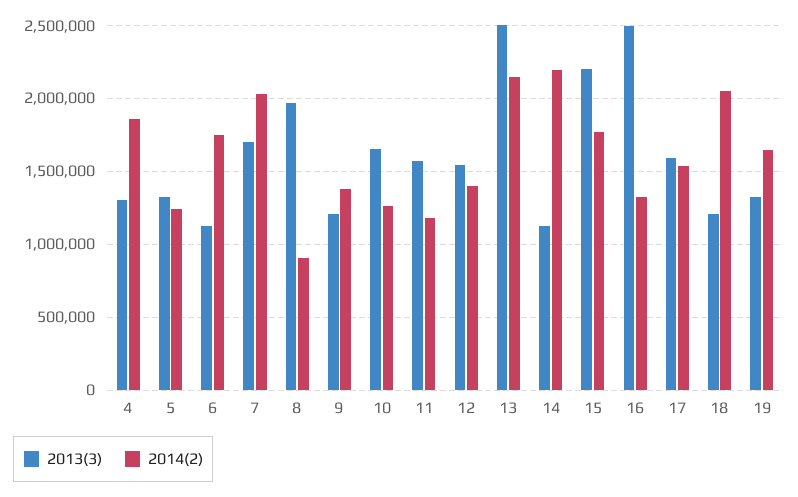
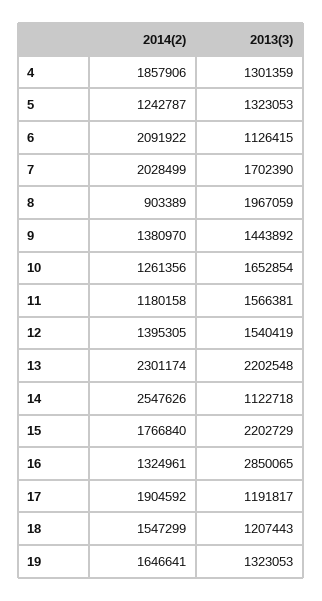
  {
    "2013(3)": {
      "4": 1301359,
      "5": 1323053,
      "6": 1126415,
      "7": 1702390,
      "8": 1967059,
-     "9": 1200000,
+     "9": 1443892,
      "10": 1652854,
      "11": 1566381,
      "12": 1540419,
-     "13": 2500000,
+     "13": 2202548,
      "14": 1122718,
      "15": 2202729,
-     "16": 2500000,
+     "16": 2850065,
-     "17": 1600000,
+     "17": 1191817,
      "18": 1207443,
      "19": 1323053
    },
    "2014(2)": {
      "4": 1857906,
      "5": 1242787,
-     "6": 1750000,
+     "6": 2091922,
      "7": 2028499,
      "8": 903389,
      "9": 1380970,
      "10": 1261356,
      "11": 1180158,
      "12": 1395305,
-     "13": 2150000,
+     "13": 2301174,
-     "14": 2200000,
+     "14": 2547626,
      "15": 1766840,
      "16": 1324961,
-     "17": 1550000,
+     "17": 1904592,
-     "18": 2050000,
+     "18": 1547299,
      "19": 1646641
    }
  }

